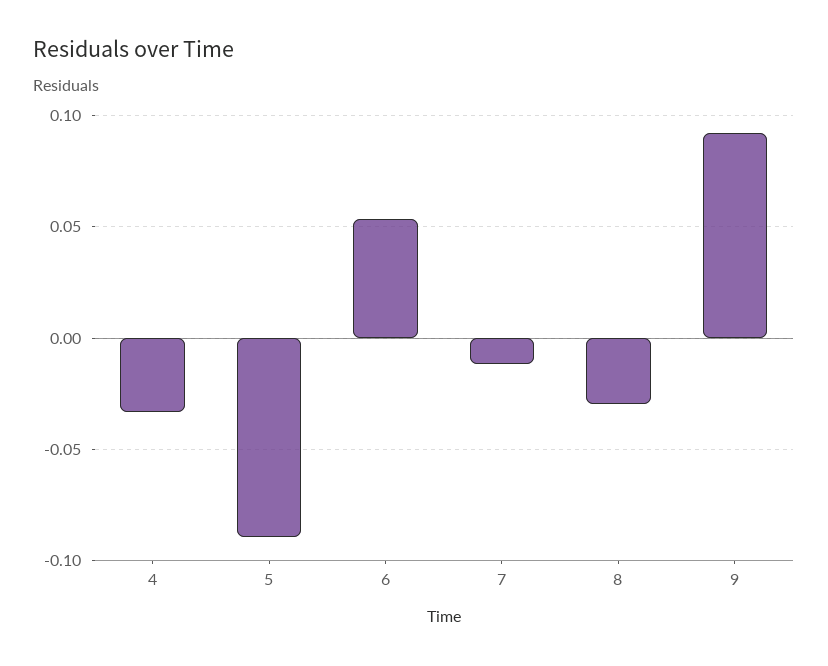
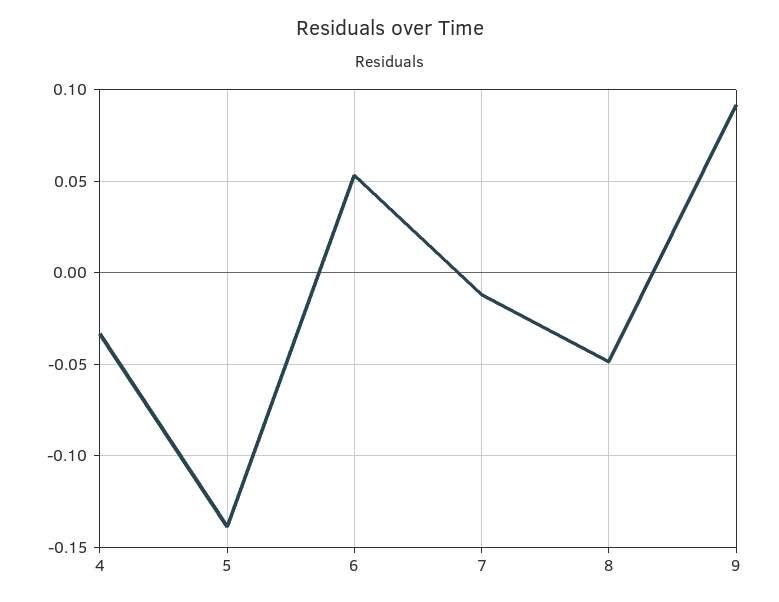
  {
    "4": -0.035,
-   "5": -0.09,
+   "5": -0.14,
    "6": 0.055,
    "7": -0.01,
-   "8": -0.03,
+   "8": -0.05,
    "9": 0.09
  }

